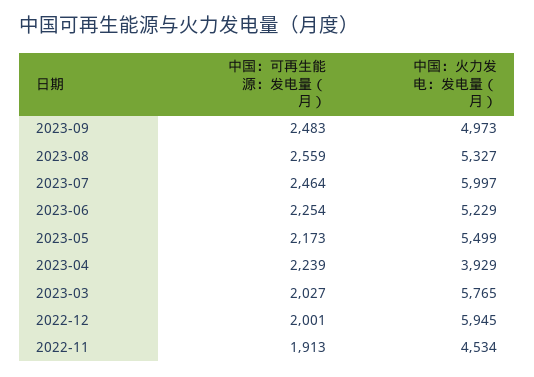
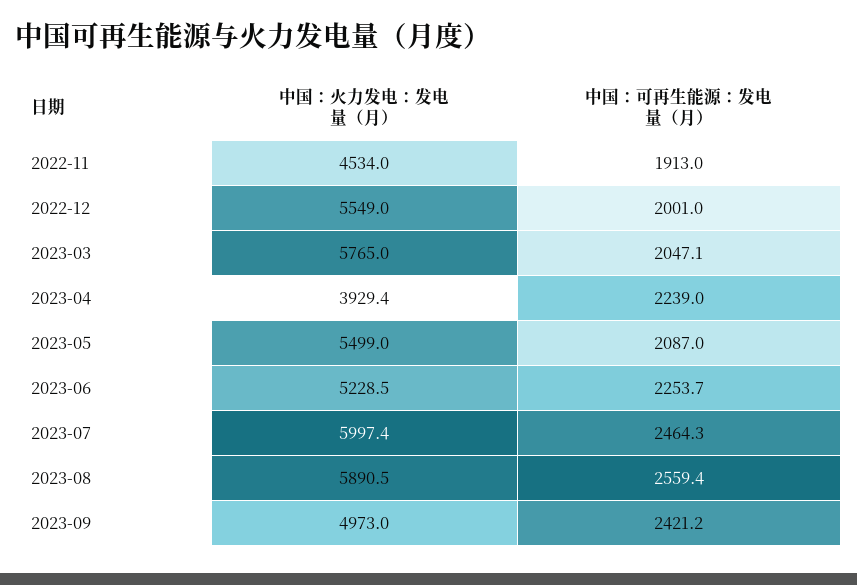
  {
    "中国：可再生能源：发电量（月）": {
-     "2023-09": 2483,
+     "2023-09": 2421.2,
      "2023-08": 2559.4,
      "2023-07": 2464.3,
      "2023-06": 2253.7,
-     "2023-05": 2173,
+     "2023-05": 2087,
      "2023-04": 2239,
-     "2023-03": 2027,
+     "2023-03": 2047.1,
      "2022-12": 2001,
      "2022-11": 1913
    },
    "中国：火力发电：发电量（月）": {
      "2023-09": 4973,
-     "2023-08": 5327,
+     "2023-08": 5890.5,
      "2023-07": 5997.4,
      "2023-06": 5228.5,
      "2023-05": 5499,
      "2023-04": 3929.4,
      "2023-03": 5765,
-     "2022-12": 5945,
+     "2022-12": 5549,
      "2022-11": 4534
    }
  }

